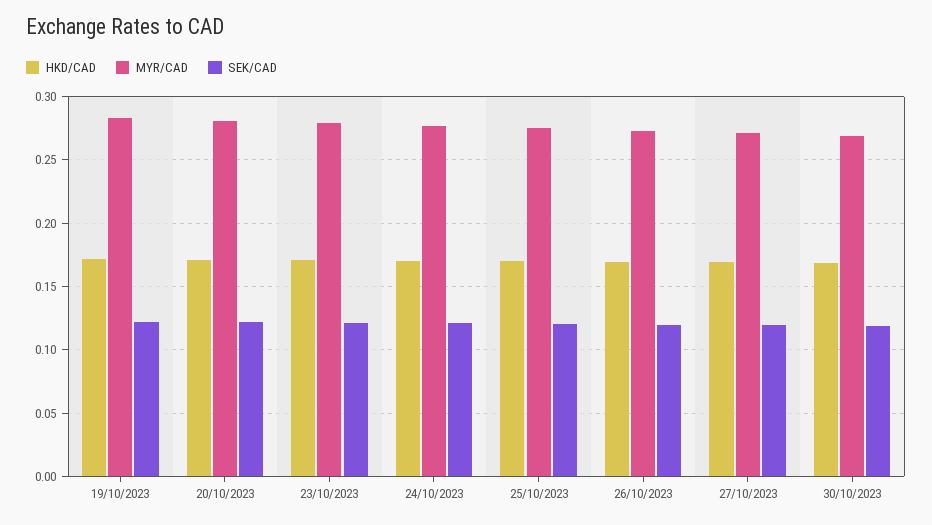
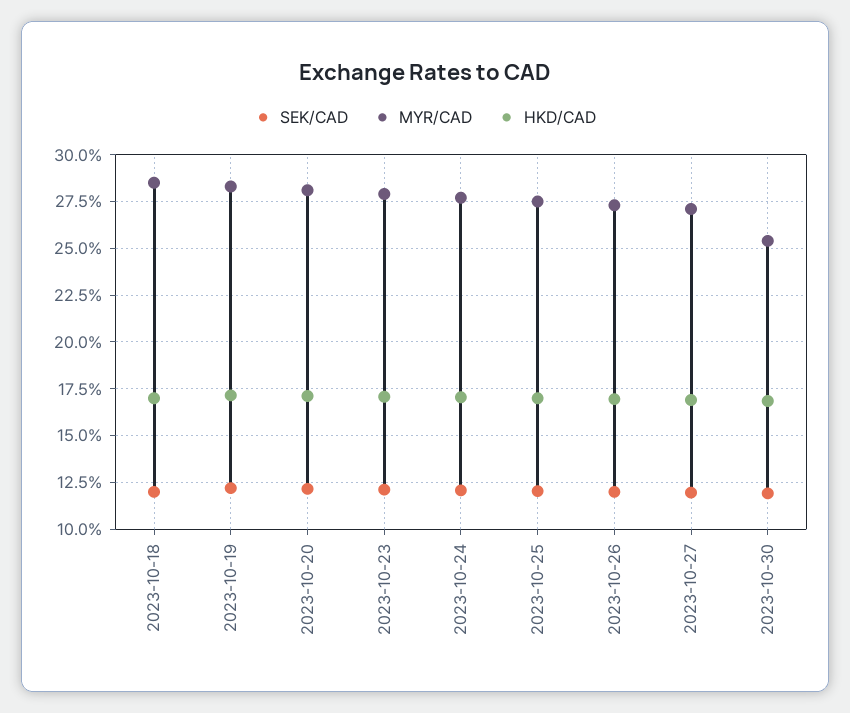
  {
    "HKD/CAD": {
      "19/10/2023": 0.17,
      "20/10/2023": 0.17,
      "23/10/2023": 0.17,
      "24/10/2023": 0.17,
      "25/10/2023": 0.17,
      "26/10/2023": 0.17,
      "27/10/2023": 0.17,
-     "30/10/2023": 0.17
+     "30/10/2023": 0.17,
+     "2023-10-18": 0.17
    },
    "MYR/CAD": {
      "19/10/2023": 0.285,
      "20/10/2023": 0.28,
      "23/10/2023": 0.28,
      "24/10/2023": 0.275,
      "25/10/2023": 0.275,
      "26/10/2023": 0.275,
      "27/10/2023": 0.27,
-     "30/10/2023": 0.27
+     "30/10/2023": 0.255,
+     "2023-10-18": 0.285
    },
    "SEK/CAD": {
      "19/10/2023": 0.12,
      "20/10/2023": 0.12,
      "23/10/2023": 0.12,
      "24/10/2023": 0.12,
      "25/10/2023": 0.12,
      "26/10/2023": 0.12,
      "27/10/2023": 0.12,
-     "30/10/2023": 0.12
+     "30/10/2023": 0.12,
+     "2023-10-18": 0.12
    }
  }

